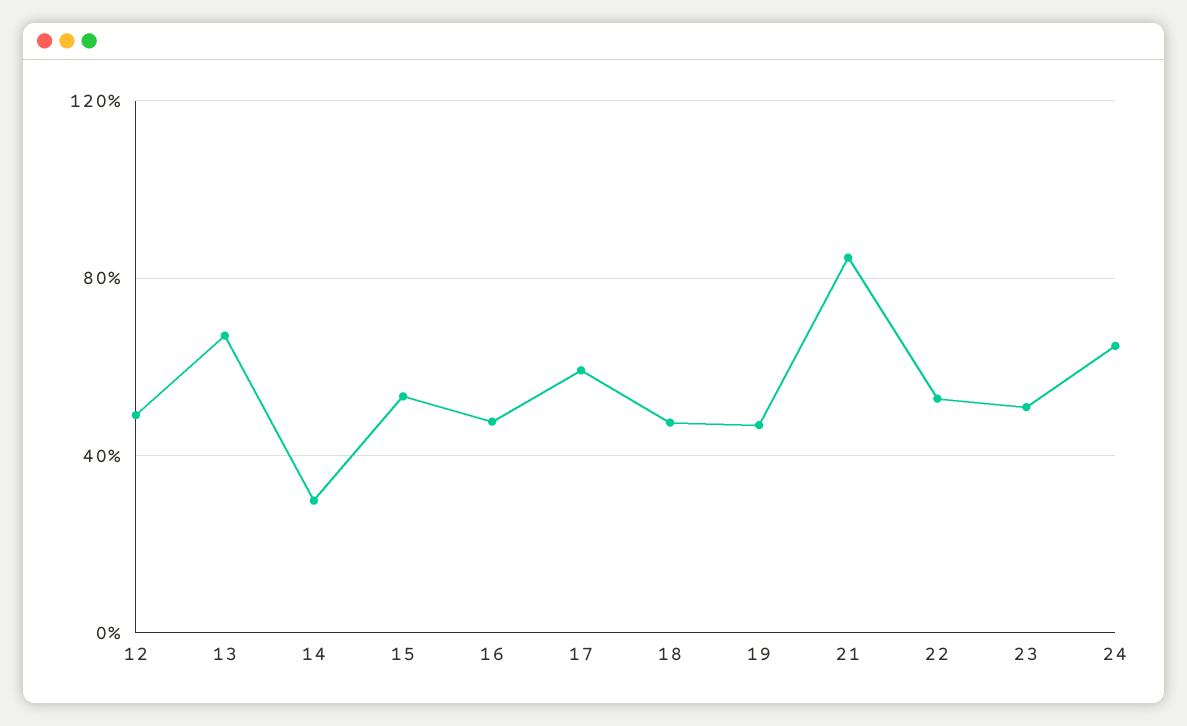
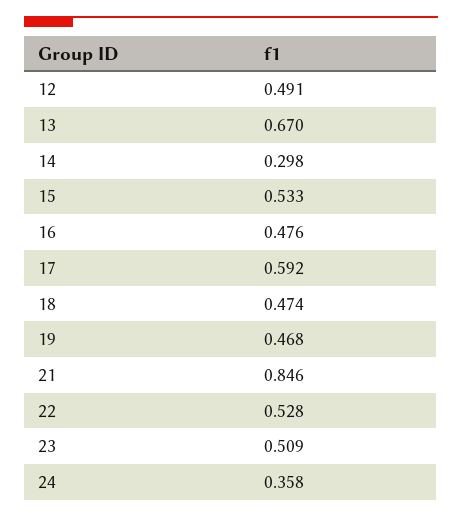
  {
    "12": 0.491,
    "13": 0.67,
    "14": 0.298,
    "15": 0.533,
    "16": 0.476,
    "17": 0.592,
    "18": 0.474,
    "19": 0.468,
    "21": 0.846,
    "22": 0.528,
    "23": 0.509,
-   "24": 0.65
+   "24": 0.358
  }

